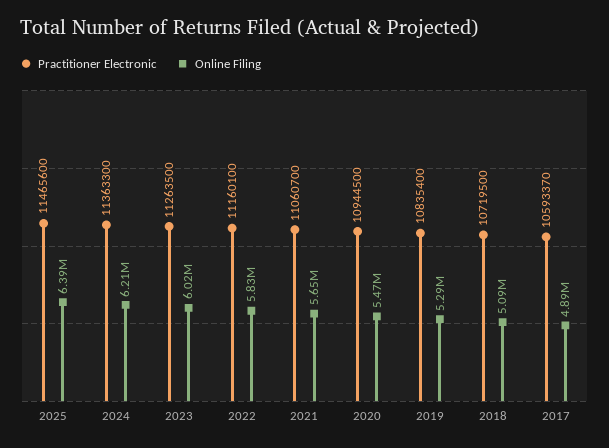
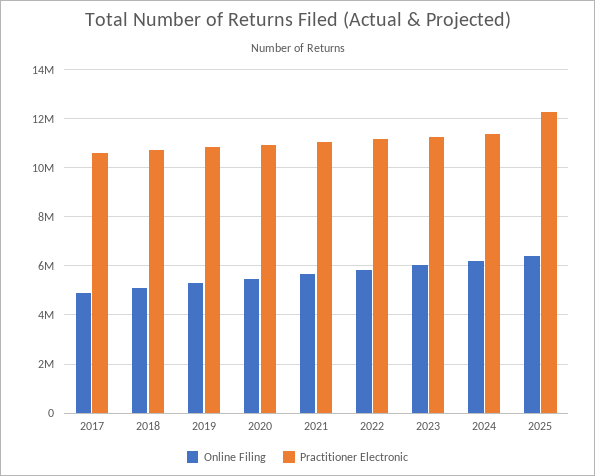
  {
    "Practitioner Electronic": {
-     "2025": 11465600,
+     "2025": 12250000,
      "2024": 11363300,
      "2023": 11263500,
      "2022": 11160100,
      "2021": 11060700,
      "2020": 10944500,
      "2019": 10835400,
      "2018": 10719500,
      "2017": 10593370
    },
    "Online Filing": {
      "2025": 6390000,
      "2024": 6210000,
      "2023": 6020000,
      "2022": 5830000,
      "2021": 5650000,
      "2020": 5470000,
      "2019": 5290000,
      "2018": 5090000,
      "2017": 4890000
    }
  }

